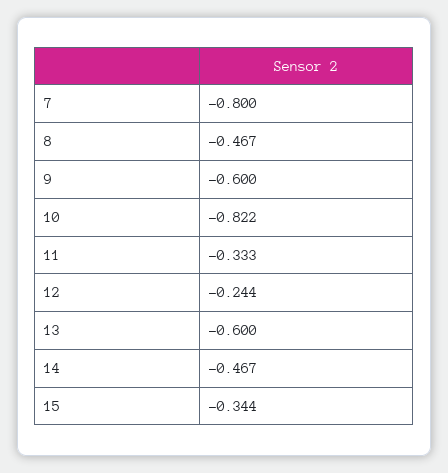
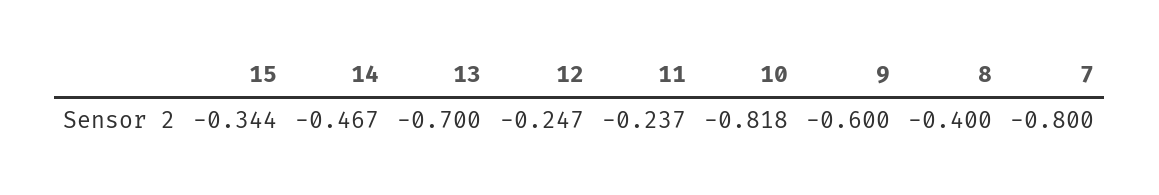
  {
    "7": -0.8,
-   "8": -0.467,
+   "8": -0.4,
    "9": -0.6,
-   "10": -0.822,
+   "10": -0.818,
-   "11": -0.333,
+   "11": -0.237,
-   "12": -0.244,
+   "12": -0.247,
-   "13": -0.6,
+   "13": -0.7,
    "14": -0.467,
    "15": -0.344
  }

